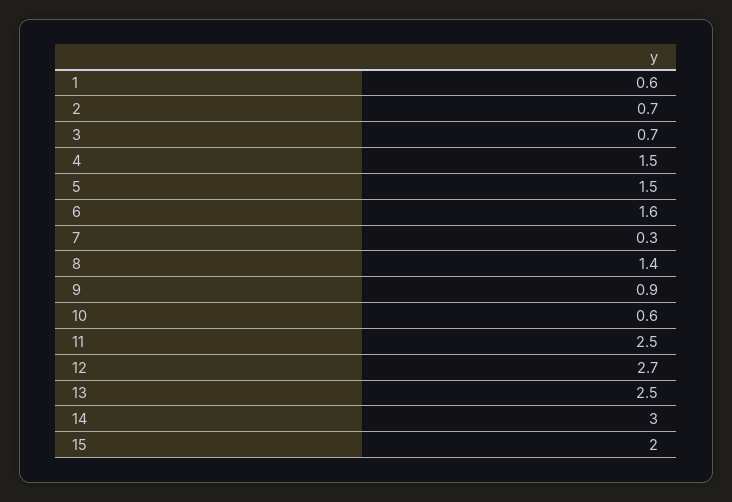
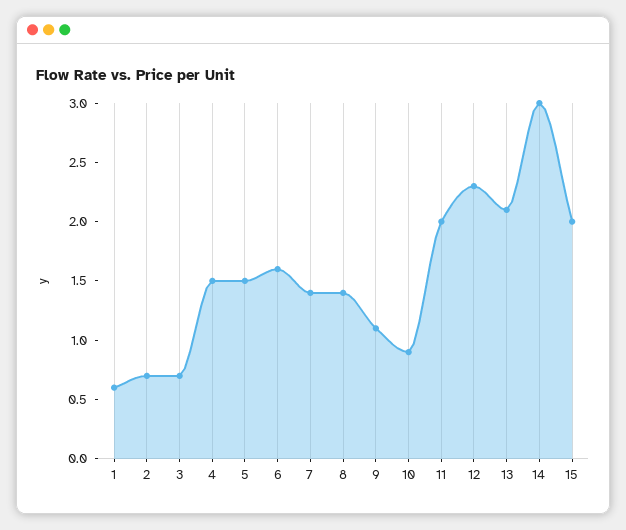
  {
    "1": 0.6,
    "2": 0.7,
    "3": 0.7,
    "4": 1.5,
    "5": 1.5,
    "6": 1.6,
-   "7": 0.3,
+   "7": 1.4,
    "8": 1.4,
-   "9": 0.9,
+   "9": 1.1,
-   "10": 0.6,
+   "10": 0.9,
-   "11": 2.5,
+   "11": 2,
-   "12": 2.7,
+   "12": 2.3,
-   "13": 2.5,
+   "13": 2.1,
    "14": 3,
    "15": 2
  }

